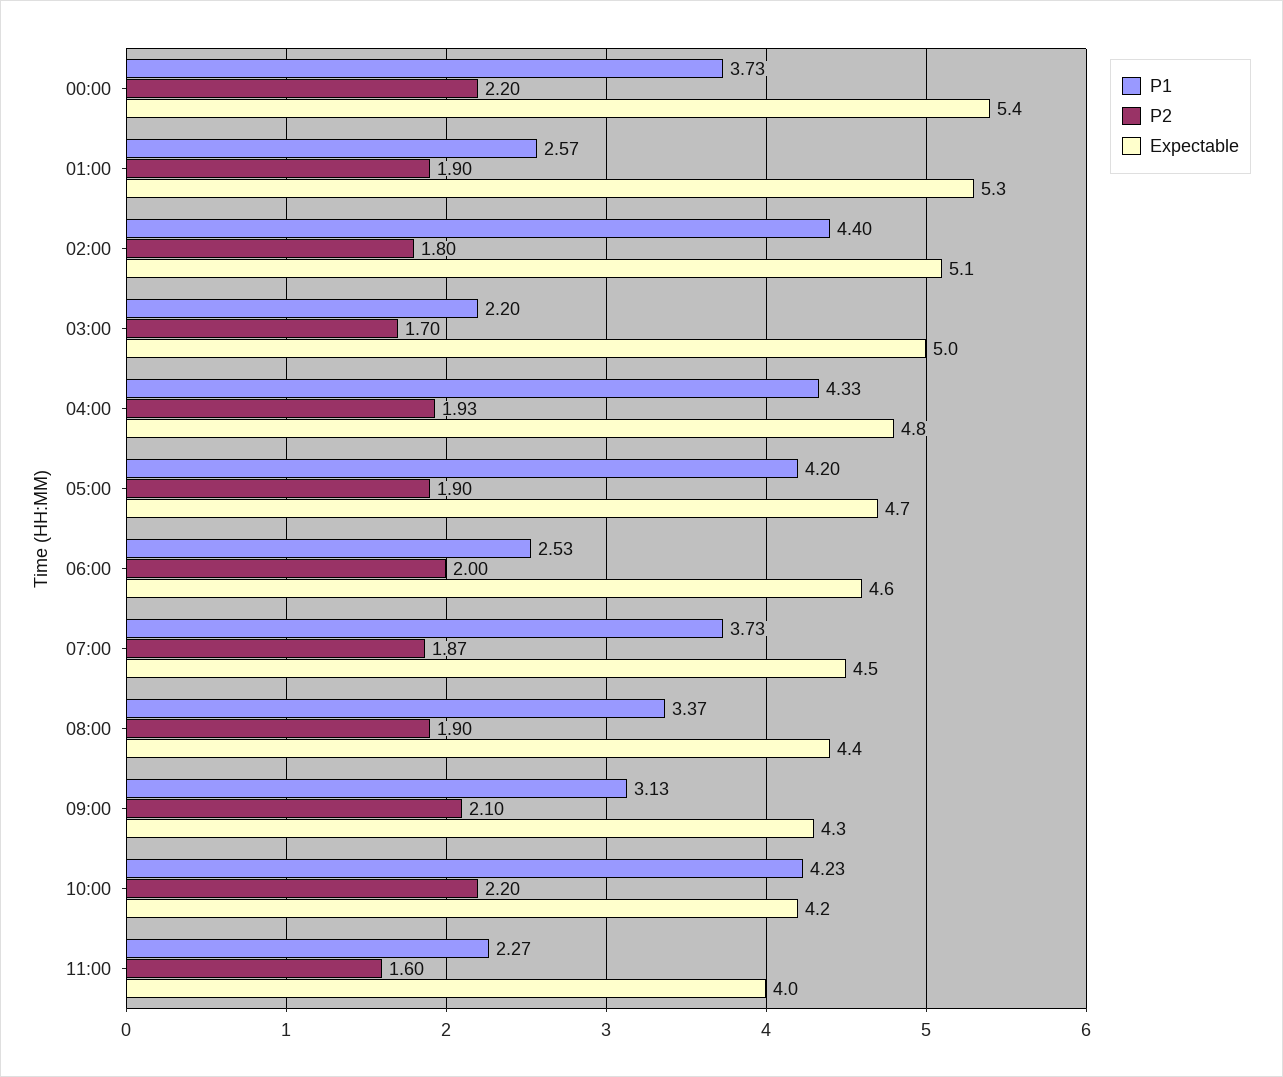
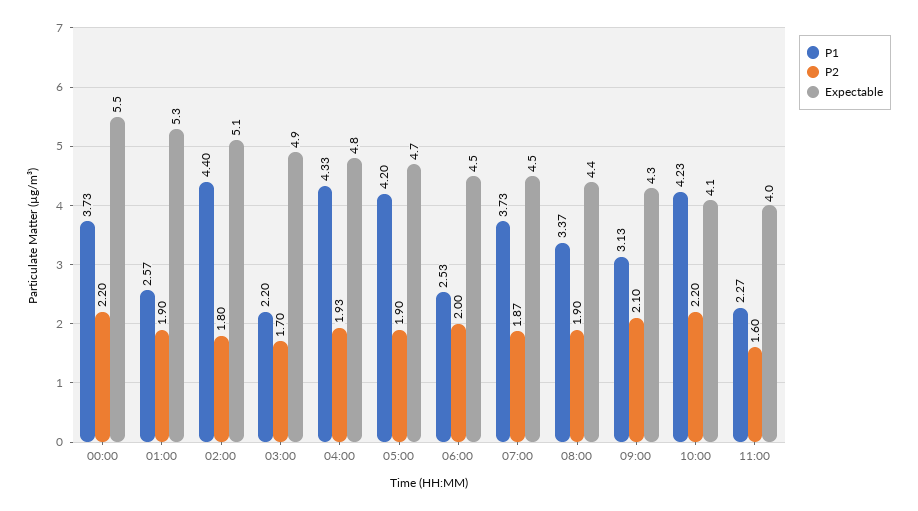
  {
    "P1": {
      "00:00": 3.73,
      "01:00": 2.57,
      "02:00": 4.4,
      "03:00": 2.2,
      "04:00": 4.33,
      "05:00": 4.2,
      "06:00": 2.53,
      "07:00": 3.73,
      "08:00": 3.37,
      "09:00": 3.13,
      "10:00": 4.23,
      "11:00": 2.27
    },
    "P2": {
      "00:00": 2.2,
      "01:00": 1.9,
      "02:00": 1.8,
      "03:00": 1.7,
      "04:00": 1.93,
      "05:00": 1.9,
      "06:00": 2,
      "07:00": 1.87,
      "08:00": 1.9,
      "09:00": 2.1,
      "10:00": 2.2,
      "11:00": 1.6
    },
    "Expectable": {
-     "00:00": 5.4,
+     "00:00": 5.5,
      "01:00": 5.3,
      "02:00": 5.1,
-     "03:00": 5,
+     "03:00": 4.9,
      "04:00": 4.8,
      "05:00": 4.7,
-     "06:00": 4.6,
+     "06:00": 4.5,
      "07:00": 4.5,
      "08:00": 4.4,
      "09:00": 4.3,
-     "10:00": 4.2,
+     "10:00": 4.1,
      "11:00": 4
    }
  }

